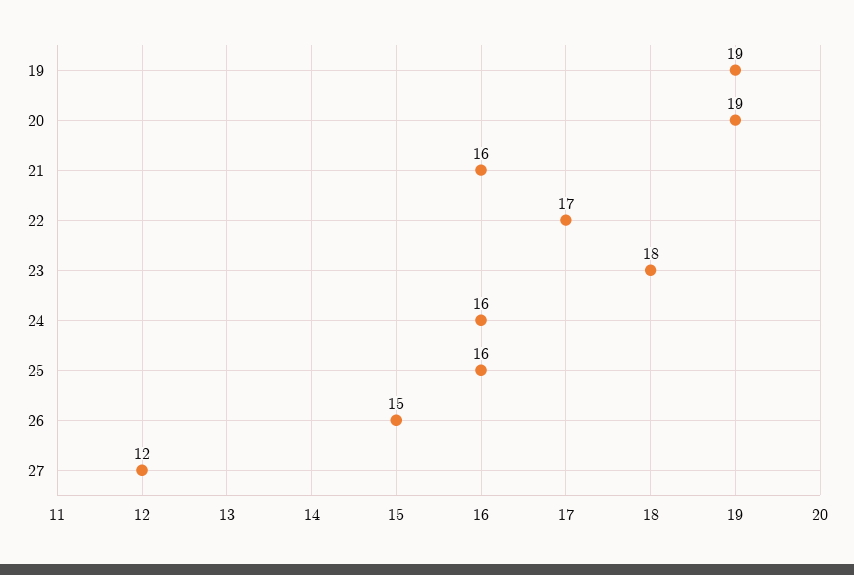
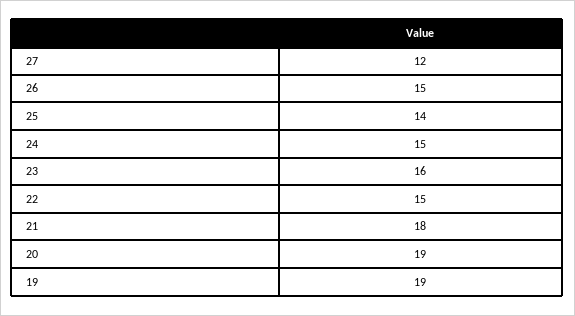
  {
    "19": 19,
    "20": 19,
-   "21": 16,
+   "21": 18,
-   "22": 17,
+   "22": 15,
-   "23": 18,
+   "23": 16,
-   "24": 16,
+   "24": 15,
-   "25": 16,
+   "25": 14,
    "26": 15,
    "27": 12
  }

